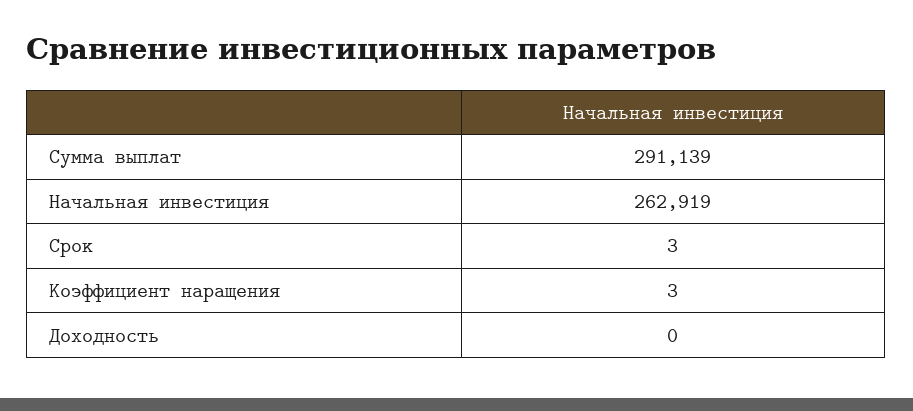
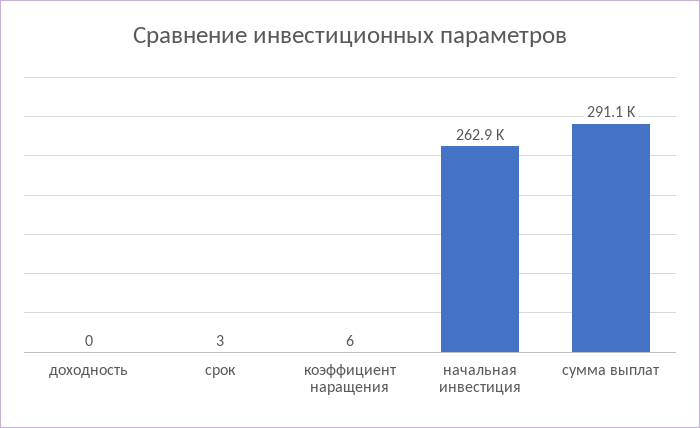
  {
    "Сумма выплат": 291139,
    "Начальная инвестиция": 262919,
    "Срок": 3,
-   "Коэффициент наращения": 3,
+   "Коэффициент наращения": 6,
    "Доходность": 0
  }

